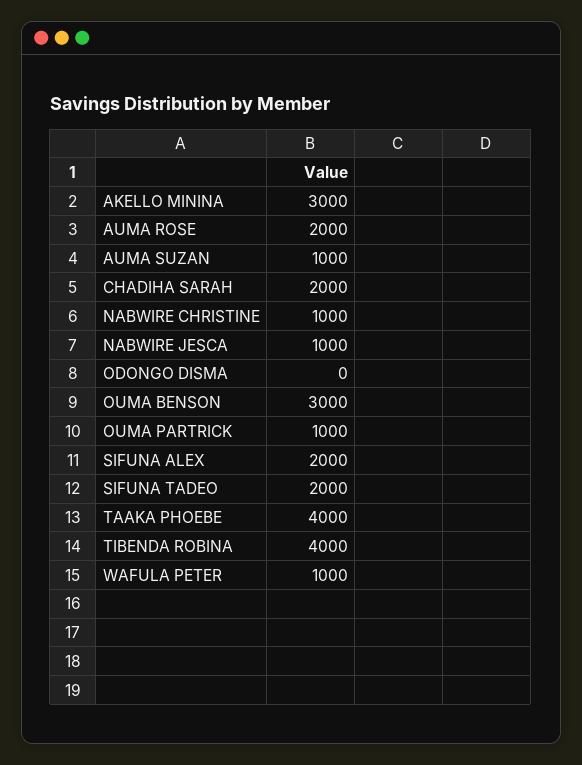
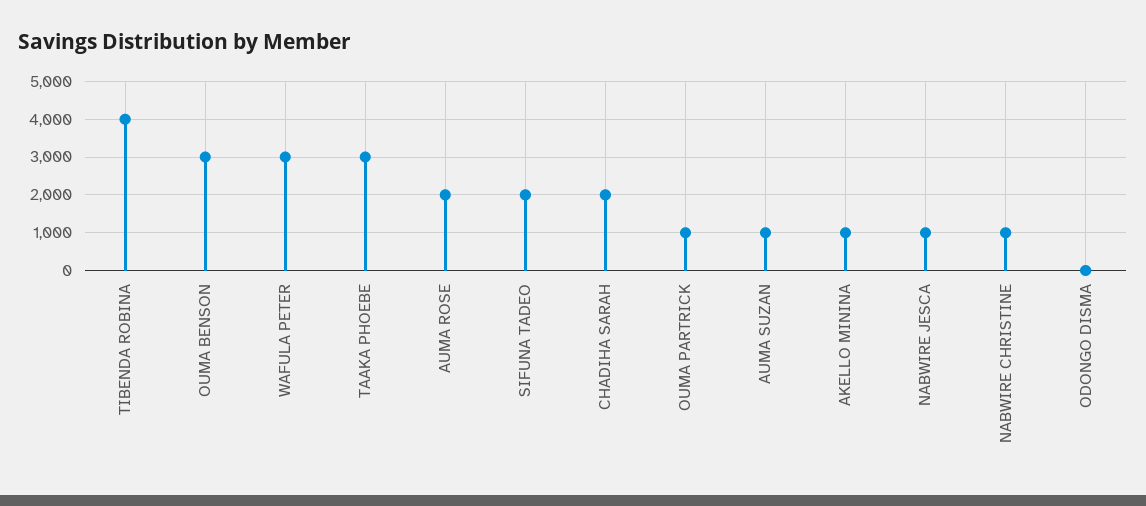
  {
-   "AKELLO MININA": 3000,
+   "AKELLO MININA": 1000,
    "AUMA ROSE": 2000,
    "AUMA SUZAN": 1000,
    "CHADIHA SARAH": 2000,
    "NABWIRE CHRISTINE": 1000,
    "NABWIRE JESCA": 1000,
    "ODONGO DISMA": 0,
    "OUMA BENSON": 3000,
    "OUMA PARTRICK": 1000,
-   "SIFUNA ALEX": 2000,
    "SIFUNA TADEO": 2000,
-   "TAAKA PHOEBE": 4000,
+   "TAAKA PHOEBE": 3000,
    "TIBENDA ROBINA": 4000,
-   "WAFULA PETER": 1000
+   "WAFULA PETER": 3000
  }

